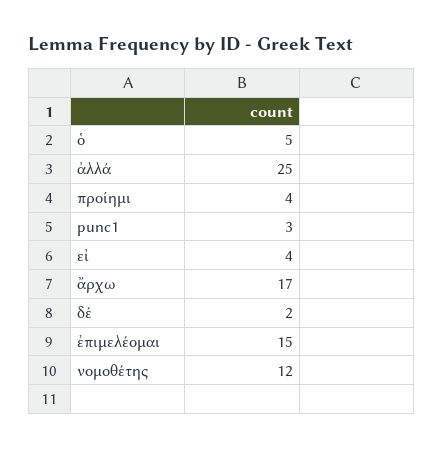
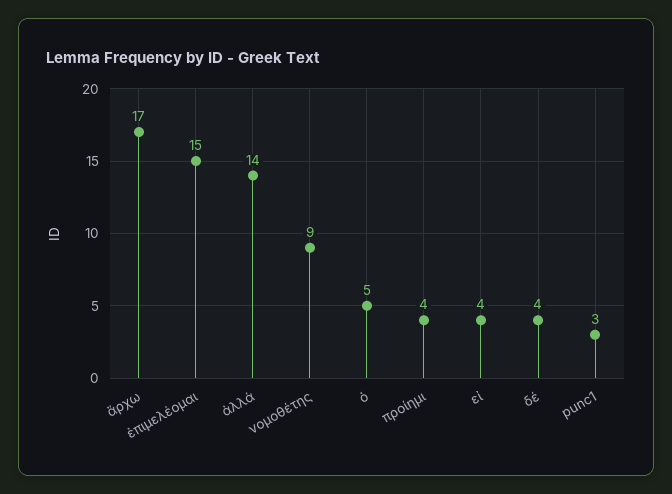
  {
    "ὁ": 5,
-   "ἀλλά": 25,
+   "ἀλλά": 14,
    "προίημι": 4,
    "punc1": 3,
    "εἰ": 4,
    "ἄρχω": 17,
-   "δέ": 2,
+   "δέ": 4,
    "ἐπιμελέομαι": 15,
-   "νομοθέτης": 12
+   "νομοθέτης": 9
  }

